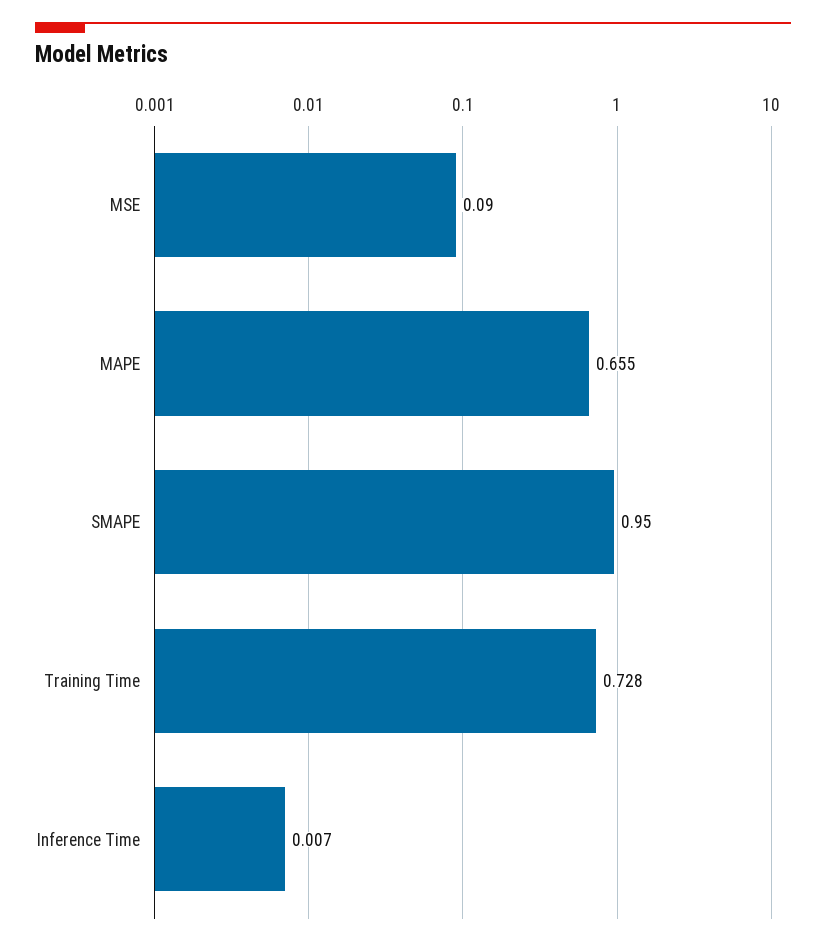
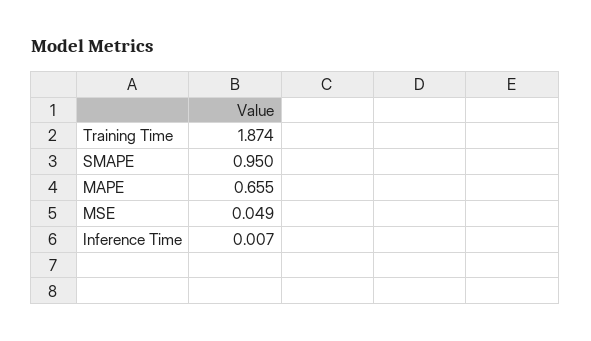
  {
-   "MSE": 0.09,
+   "MSE": 0.049,
    "MAPE": 0.655,
    "SMAPE": 0.95,
-   "Training Time": 0.728,
+   "Training Time": 1.874,
    "Inference Time": 0.007
  }

